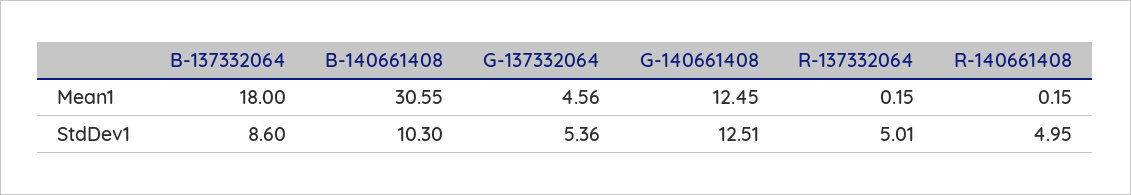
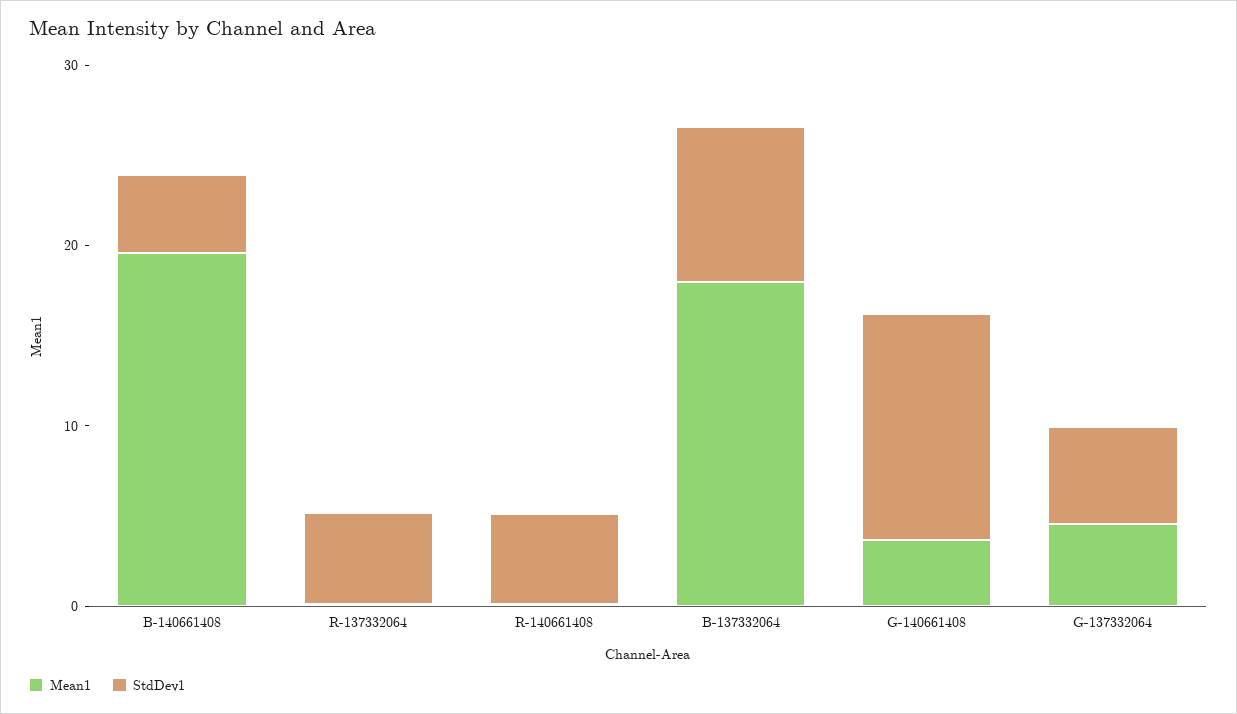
  {
    "Mean1": {
      "B-137332064": 18,
-     "B-140661408": 30.55,
+     "B-140661408": 20,
      "G-137332064": 4.56,
-     "G-140661408": 12.45,
+     "G-140661408": 4,
      "R-137332064": 0.15,
      "R-140661408": 0.15
    },
    "StdDev1": {
      "B-137332064": 8.6,
-     "B-140661408": 10.3,
+     "B-140661408": 4,
      "G-137332064": 5.36,
      "G-140661408": 12.51,
      "R-137332064": 5.01,
      "R-140661408": 4.95
    }
  }

